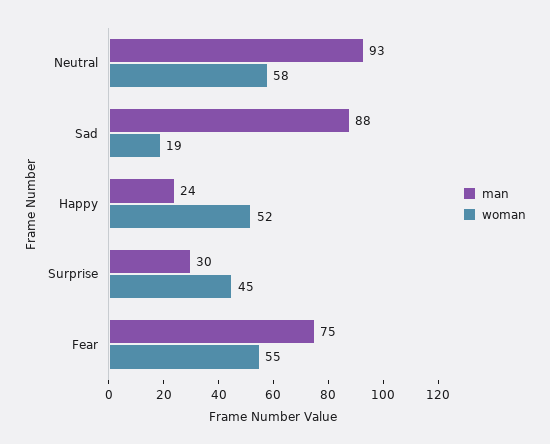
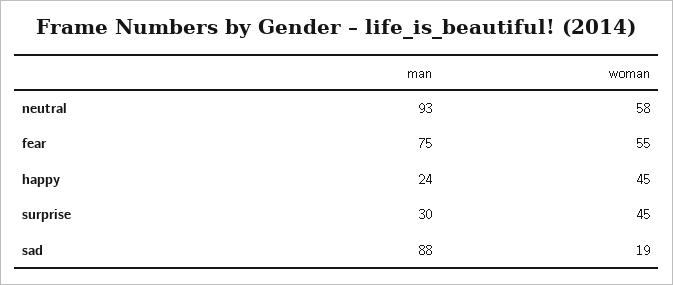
  {
    "man": {
      "Neutral": 93,
      "Sad": 88,
      "Happy": 24,
      "Surprise": 30,
      "Fear": 75
    },
    "woman": {
      "Neutral": 58,
      "Sad": 19,
-     "Happy": 52,
+     "Happy": 45,
      "Surprise": 45,
      "Fear": 55
    }
  }

